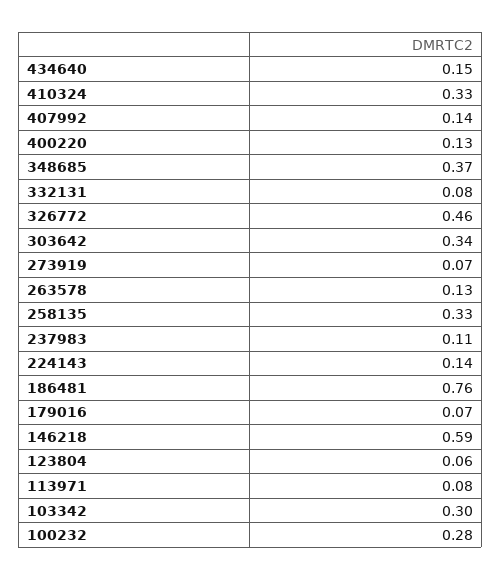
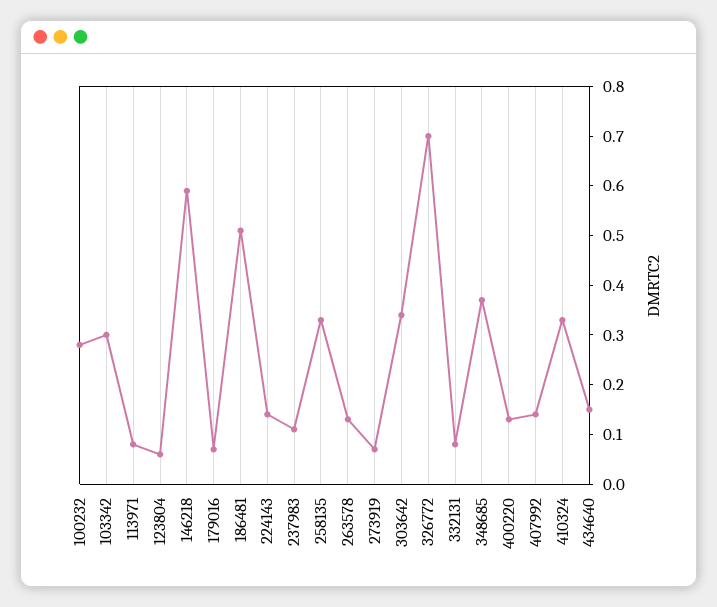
  {
    "434640": 0.15,
    "410324": 0.33,
    "407992": 0.14,
    "400220": 0.13,
    "348685": 0.37,
    "332131": 0.08,
-   "326772": 0.46,
+   "326772": 0.7,
    "303642": 0.34,
    "273919": 0.07,
    "263578": 0.13,
    "258135": 0.33,
    "237983": 0.11,
    "224143": 0.14,
-   "186481": 0.76,
+   "186481": 0.5,
    "179016": 0.07,
    "146218": 0.59,
    "123804": 0.06,
    "113971": 0.08,
    "103342": 0.3,
    "100232": 0.28
  }

